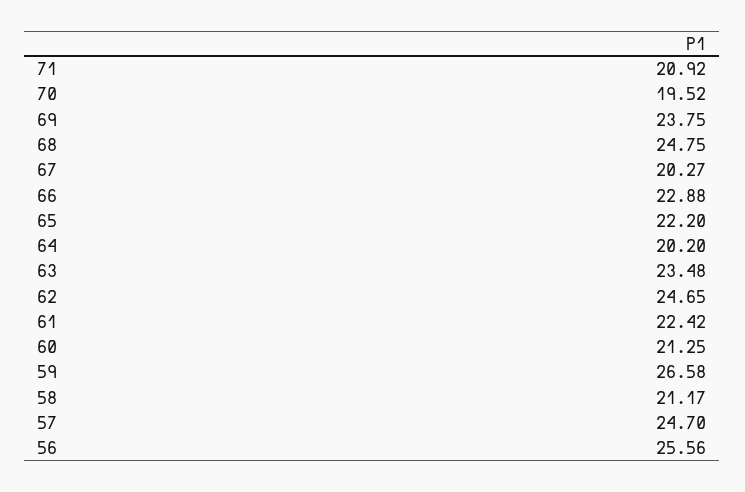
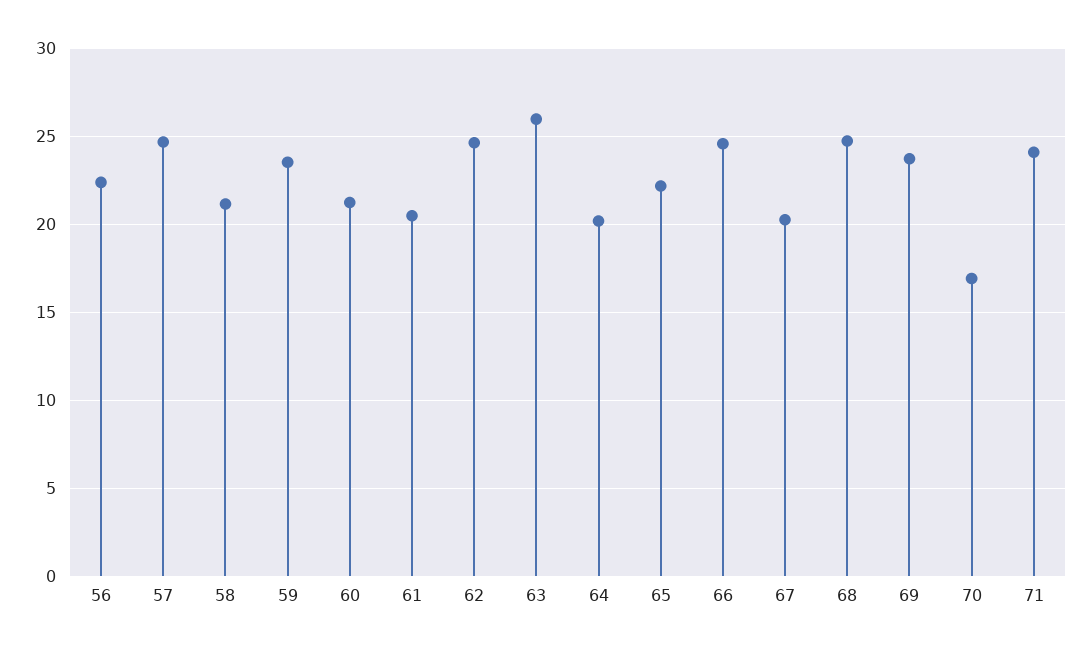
  {
-   "71": 20.92,
+   "71": 24,
-   "70": 19.52,
+   "70": 17,
    "69": 23.75,
    "68": 24.75,
    "67": 20.27,
-   "66": 22.88,
+   "66": 24.5,
    "65": 22.2,
    "64": 20.2,
-   "63": 23.48,
+   "63": 26,
    "62": 24.65,
-   "61": 22.42,
+   "61": 20.5,
    "60": 21.25,
-   "59": 26.58,
+   "59": 23.5,
    "58": 21.17,
    "57": 24.7,
-   "56": 25.56
+   "56": 22.5
  }

